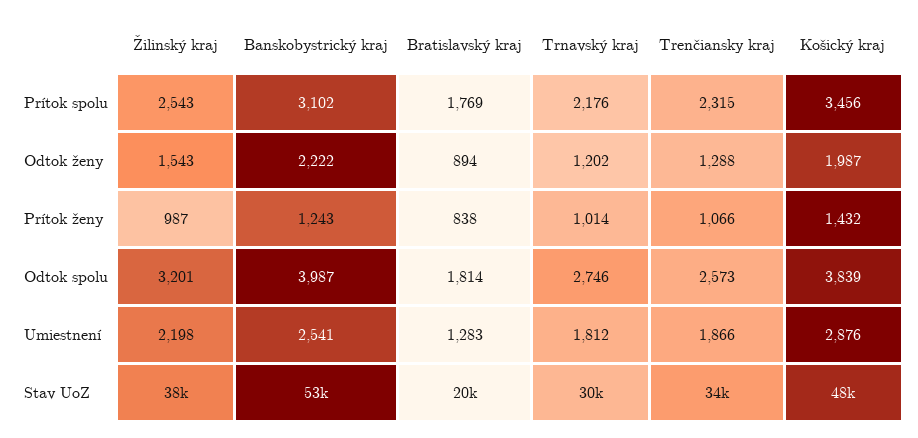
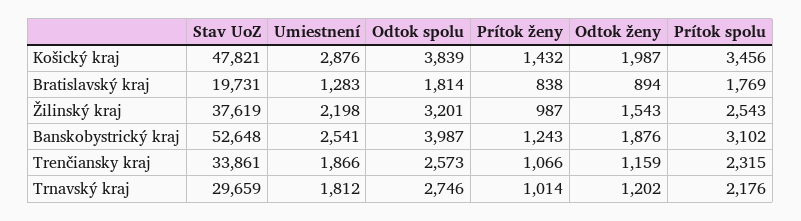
  {
    "Žilinský kraj": {
      "Prítok spolu": 2543,
      "Odtok ženy": 1543,
      "Prítok ženy": 987,
      "Odtok spolu": 3201,
      "Umiestnení": 2198,
      "Stav UoZ": 37619
    },
    "Banskobystrický kraj": {
      "Prítok spolu": 3102,
-     "Odtok ženy": 2222,
+     "Odtok ženy": 1876,
      "Prítok ženy": 1243,
      "Odtok spolu": 3987,
      "Umiestnení": 2541,
      "Stav UoZ": 52648
    },
    "Bratislavský kraj": {
      "Prítok spolu": 1769,
      "Odtok ženy": 894,
      "Prítok ženy": 838,
      "Odtok spolu": 1814,
      "Umiestnení": 1283,
      "Stav UoZ": 19731
    },
    "Trnavský kraj": {
      "Prítok spolu": 2176,
      "Odtok ženy": 1202,
      "Prítok ženy": 1014,
      "Odtok spolu": 2746,
      "Umiestnení": 1812,
      "Stav UoZ": 29659
    },
    "Trenčiansky kraj": {
      "Prítok spolu": 2315,
-     "Odtok ženy": 1288,
+     "Odtok ženy": 1159,
      "Prítok ženy": 1066,
      "Odtok spolu": 2573,
      "Umiestnení": 1866,
      "Stav UoZ": 33861
    },
    "Košický kraj": {
      "Prítok spolu": 3456,
      "Odtok ženy": 1987,
      "Prítok ženy": 1432,
      "Odtok spolu": 3839,
      "Umiestnení": 2876,
      "Stav UoZ": 47821
    }
  }

